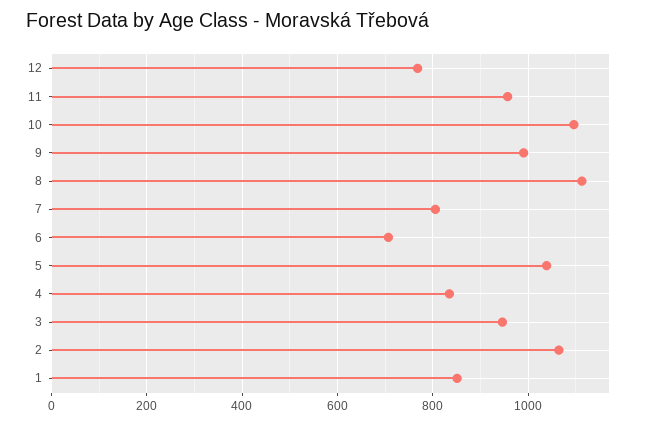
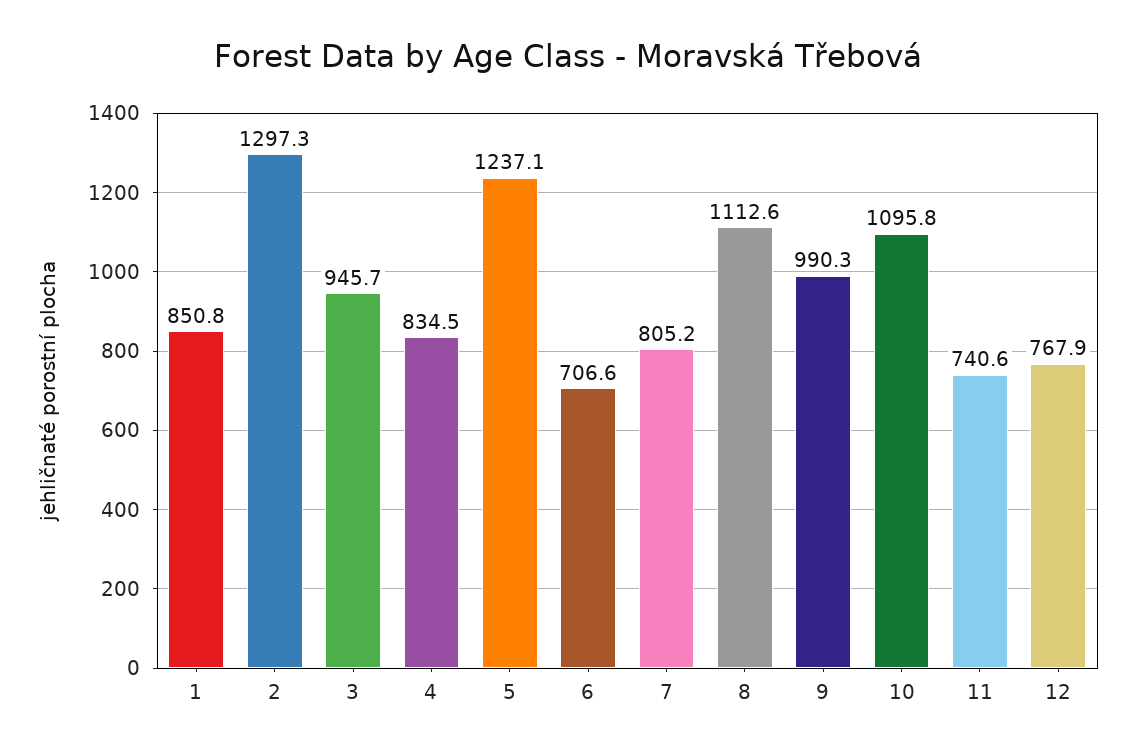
  {
    "12": 767.9,
-   "11": 960,
+   "11": 740.6,
    "10": 1095.8,
    "9": 990.3,
    "8": 1112.6,
    "7": 805.2,
    "6": 706.6,
-   "5": 1040,
+   "5": 1237.1,
    "4": 834.5,
    "3": 945.7,
-   "2": 1060,
+   "2": 1297.3,
    "1": 850.8
  }

